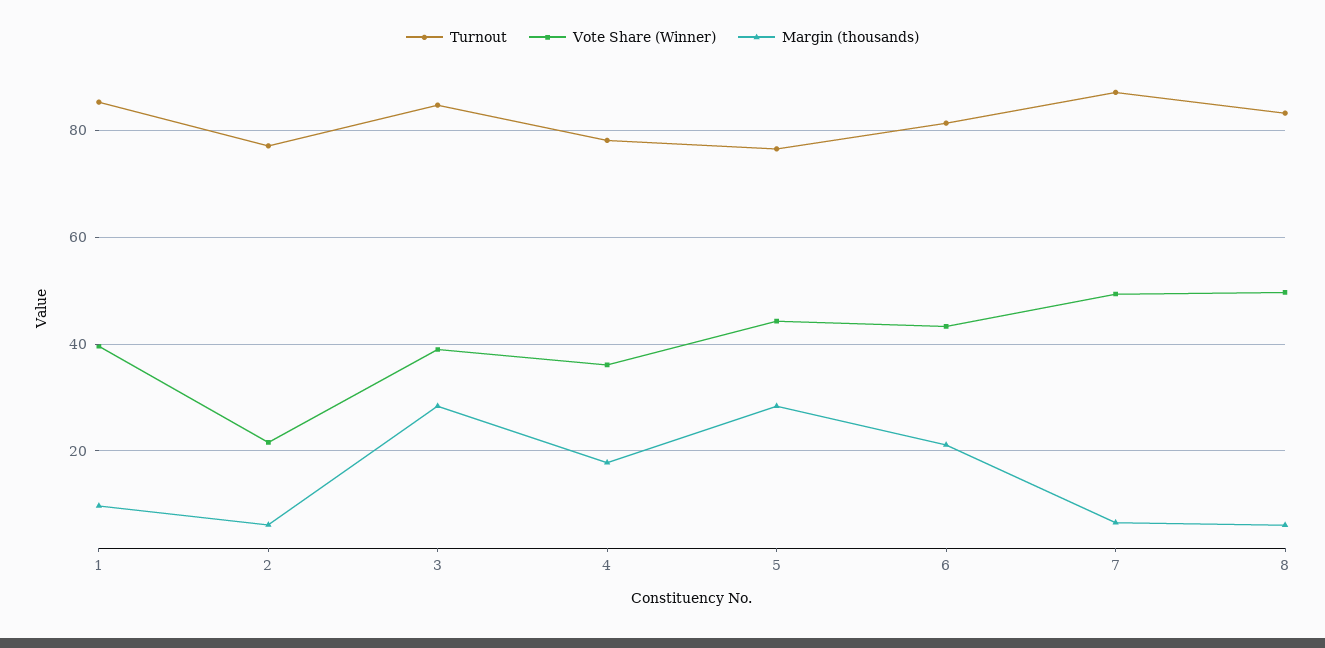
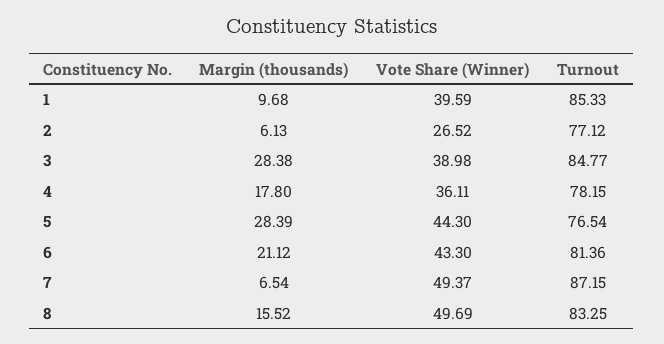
  {
    "Turnout": {
      "1": 85.33,
      "2": 77.12,
      "3": 84.77,
      "4": 78.15,
      "5": 76.54,
      "6": 81.36,
      "7": 87.15,
      "8": 83.25
    },
    "Vote Share (Winner)": {
      "1": 39.59,
-     "2": 22,
+     "2": 26.52,
      "3": 38.98,
      "4": 36.11,
      "5": 44.3,
      "6": 43.3,
      "7": 49.37,
      "8": 49.69
    },
    "Margin (thousands)": {
      "1": 9.68,
      "2": 6.13,
      "3": 28.38,
      "4": 17.8,
      "5": 28.39,
      "6": 21.12,
      "7": 6.54,
-     "8": 6
+     "8": 15.52
    }
  }

